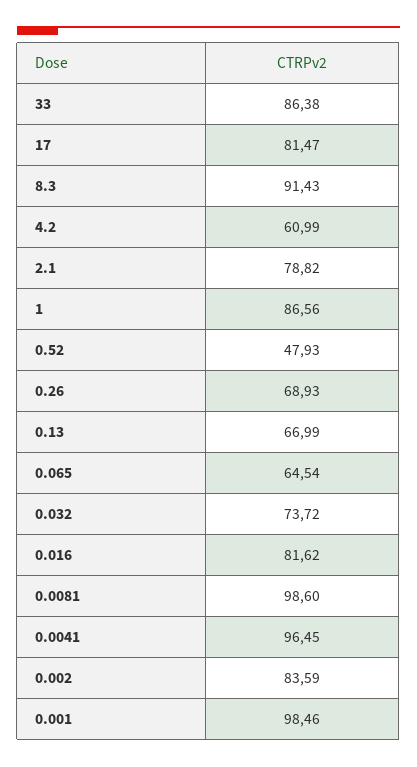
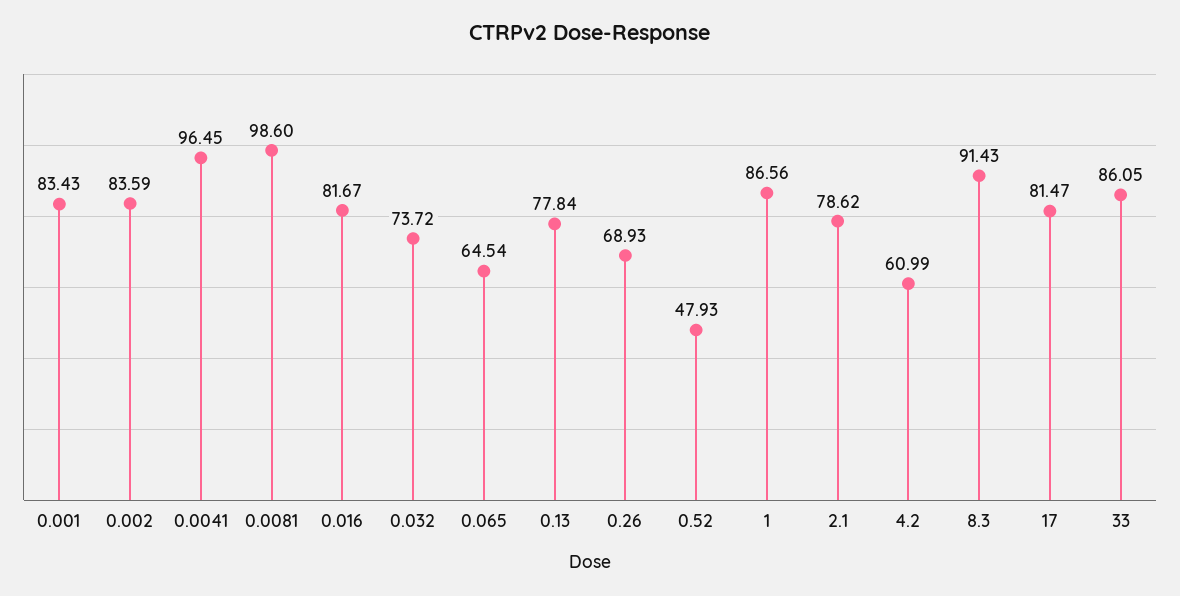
  {
-   "33": 86.38,
+   "33": 86.05,
    "17": 81.47,
    "8.3": 91.43,
    "4.2": 60.99,
-   "2.1": 78.82,
+   "2.1": 78.62,
    "1": 86.56,
    "0.52": 47.93,
    "0.26": 68.93,
-   "0.13": 66.99,
+   "0.13": 77.84,
    "0.065": 64.54,
    "0.032": 73.72,
-   "0.016": 81.62,
+   "0.016": 81.67,
    "0.0081": 98.6,
    "0.0041": 96.45,
    "0.002": 83.59,
-   "0.001": 98.46
+   "0.001": 83.43
  }

